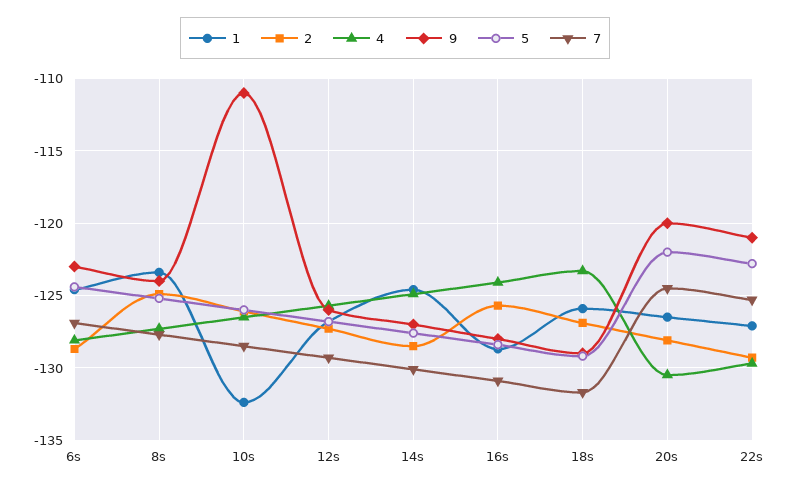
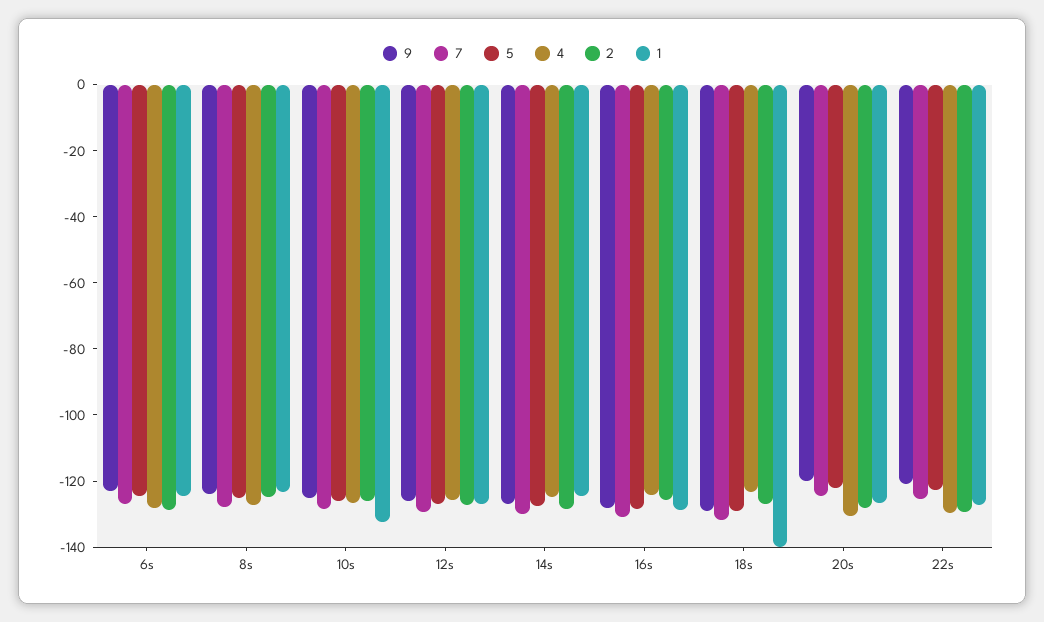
  {
    "1": {
      "6s": -124.5,
      "8s": -123.5,
      "10s": -132.5,
      "12s": -127,
      "14s": -124.5,
      "16s": -128.5,
-     "18s": -126,
+     "18s": -140,
      "20s": -126.5,
      "22s": -127
    },
    "2": {
      "6s": -128.5,
      "8s": -125,
      "10s": -126,
      "12s": -127.5,
      "14s": -128.5,
      "16s": -125.5,
      "18s": -127,
      "20s": -128,
      "22s": -129.5
    },
    "4": {
      "6s": -128,
      "8s": -127.5,
      "10s": -126.5,
      "12s": -125.5,
      "14s": -125,
      "16s": -124,
      "18s": -123.5,
      "20s": -130.5,
      "22s": -129.5
    },
    "9": {
      "6s": -123,
      "8s": -124,
-     "10s": -111,
+     "10s": -125,
      "12s": -126,
      "14s": -127,
      "16s": -128,
      "18s": -129,
      "20s": -120,
      "22s": -121
    },
    "5": {
      "6s": -124.5,
      "8s": -125,
      "10s": -126,
      "12s": -127,
      "14s": -127.5,
      "16s": -128.5,
      "18s": -129,
      "20s": -122,
      "22s": -123
    },
    "7": {
      "6s": -127,
      "8s": -127.5,
      "10s": -128.5,
      "12s": -129.5,
      "14s": -130,
      "16s": -131,
      "18s": -131.5,
      "20s": -124.5,
      "22s": -125.5
    }
  }

